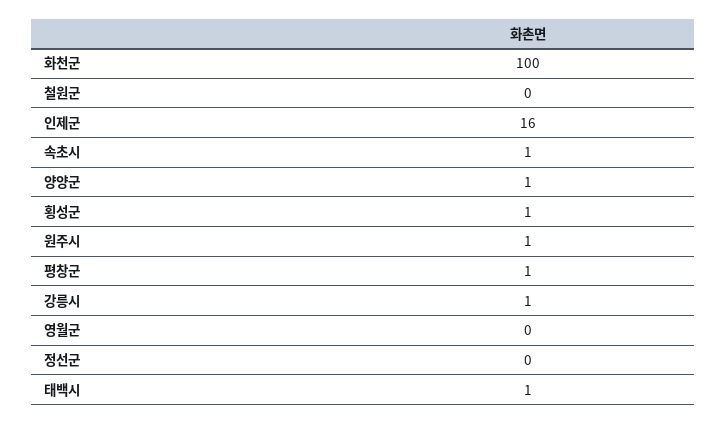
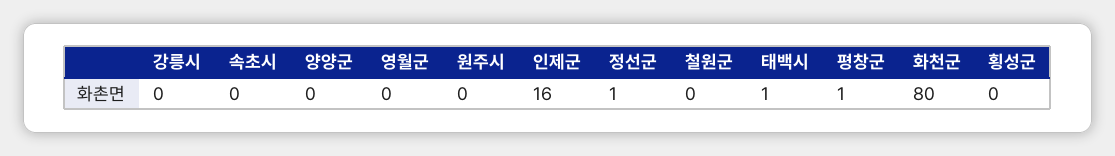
  {
-   "화천군": 100,
+   "화천군": 80,
    "철원군": 0,
    "인제군": 16,
-   "속초시": 1,
+   "속초시": 0,
-   "양양군": 1,
+   "양양군": 0,
-   "횡성군": 1,
+   "횡성군": 0,
-   "원주시": 1,
+   "원주시": 0,
    "평창군": 1,
-   "강릉시": 1,
+   "강릉시": 0,
    "영월군": 0,
-   "정선군": 0,
+   "정선군": 1,
    "태백시": 1
  }

